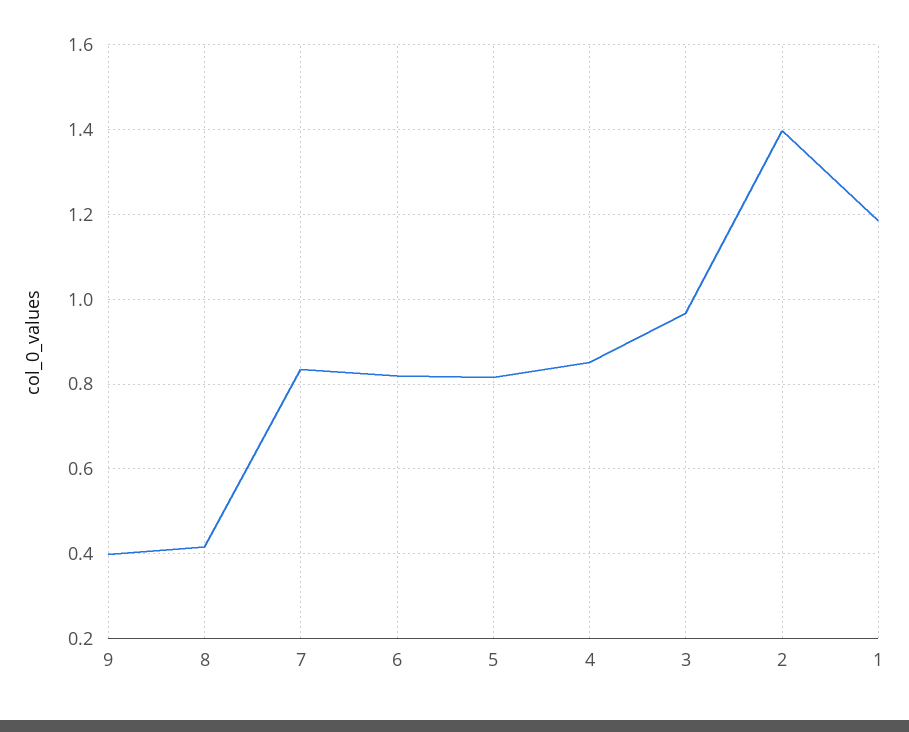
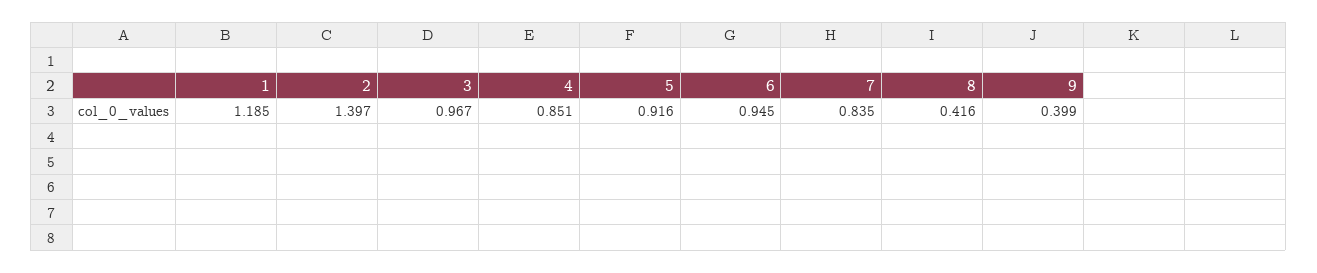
  {
    "9": 0.399,
    "8": 0.416,
    "7": 0.835,
-   "6": 0.82,
+   "6": 0.945,
-   "5": 0.82,
+   "5": 0.916,
    "4": 0.851,
    "3": 0.967,
    "2": 1.397,
    "1": 1.185
  }

